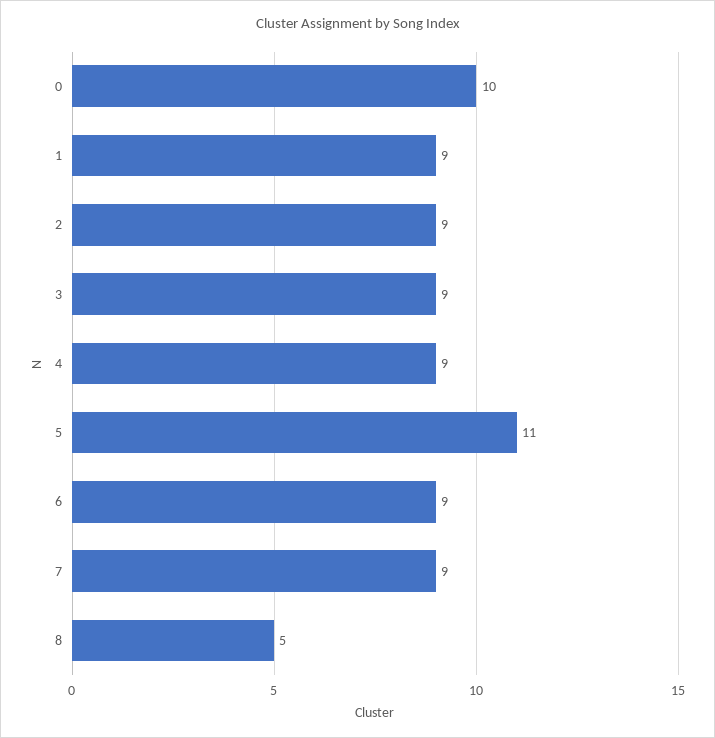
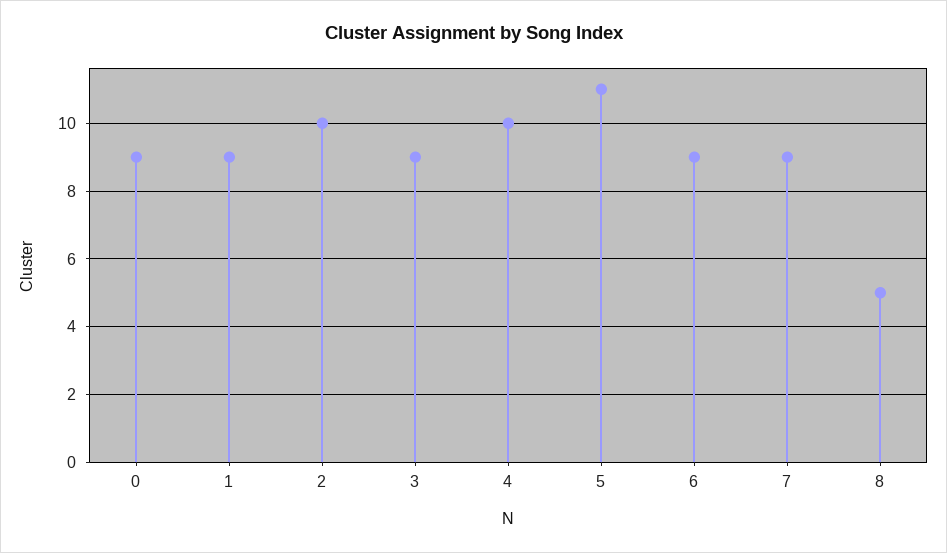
  {
-   "0": 10,
+   "0": 9,
    "1": 9,
-   "2": 9,
+   "2": 10,
    "3": 9,
-   "4": 9,
+   "4": 10,
    "5": 11,
    "6": 9,
    "7": 9,
    "8": 5
  }

